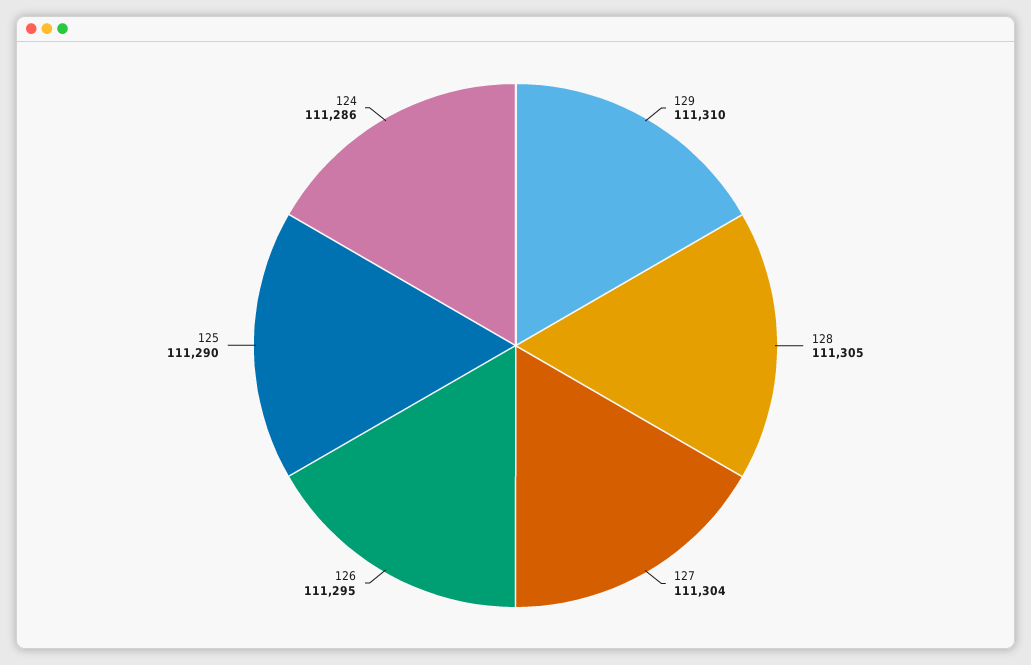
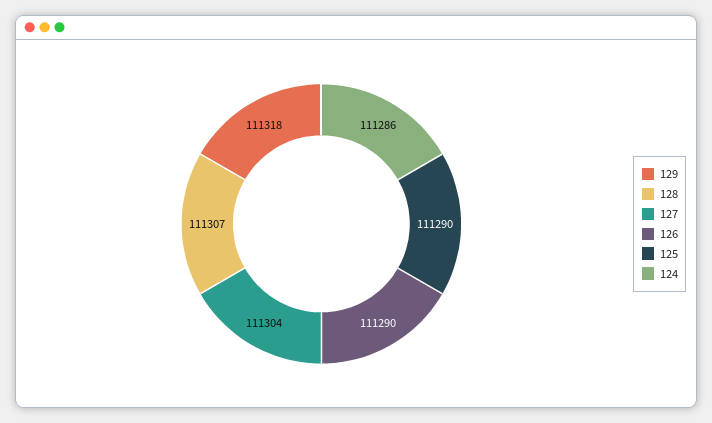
  {
-   "129": 111310,
+   "129": 111318,
-   "128": 111305,
+   "128": 111307,
    "127": 111304,
-   "126": 111295,
+   "126": 111290,
    "125": 111290,
    "124": 111286
  }

